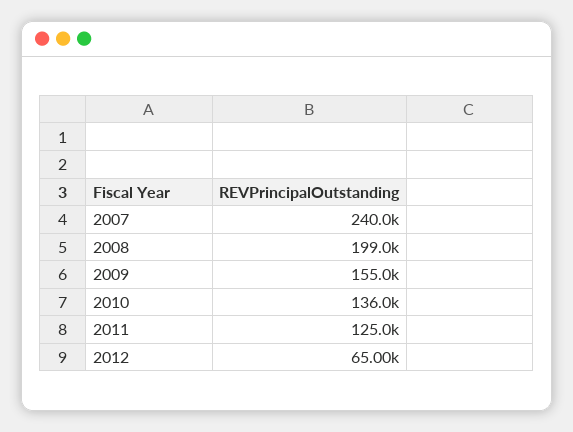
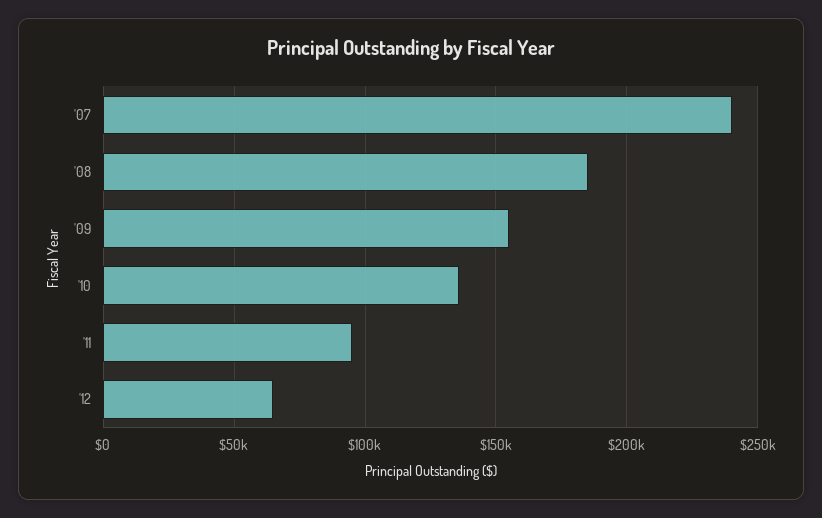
  {
    "2007": 240000,
-   "2008": 199000,
+   "2008": 185000,
    "2009": 155000,
    "2010": 136000,
-   "2011": 125000,
+   "2011": 95000,
    "2012": 65000
  }

